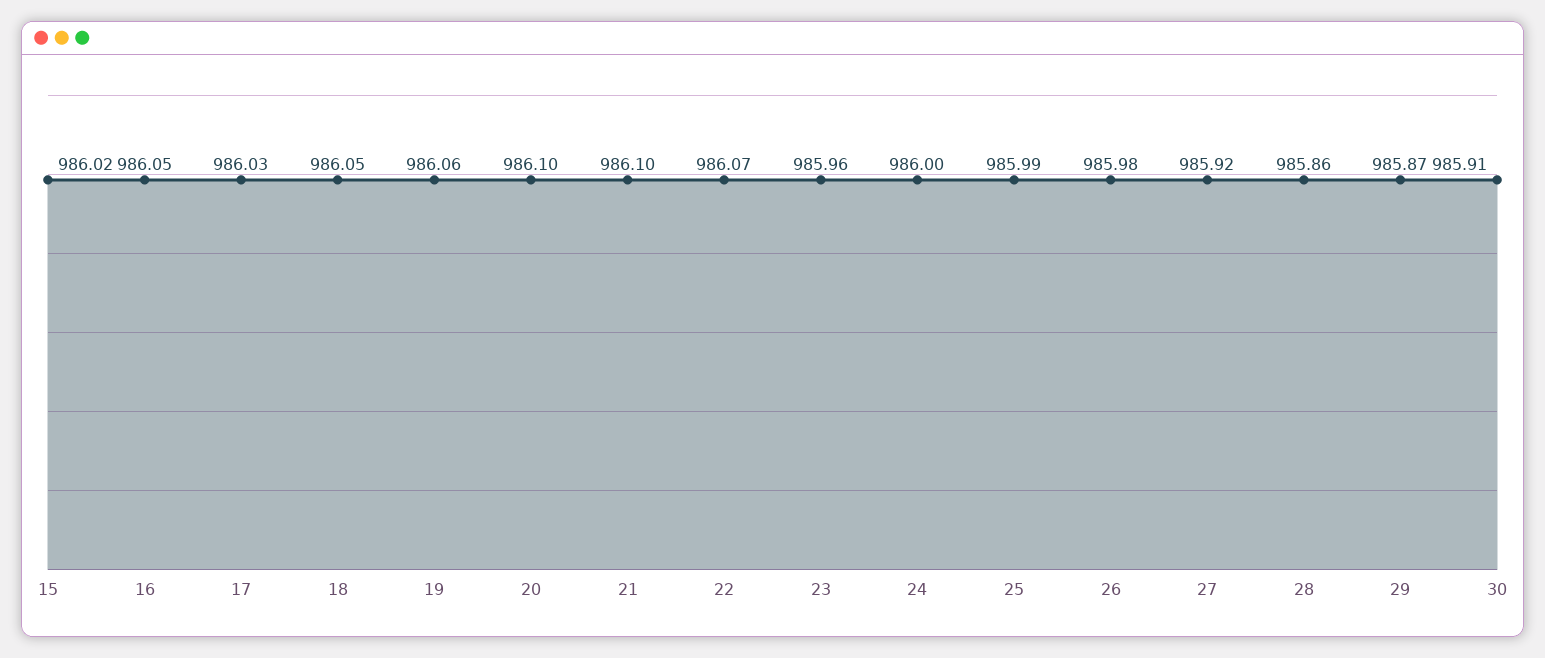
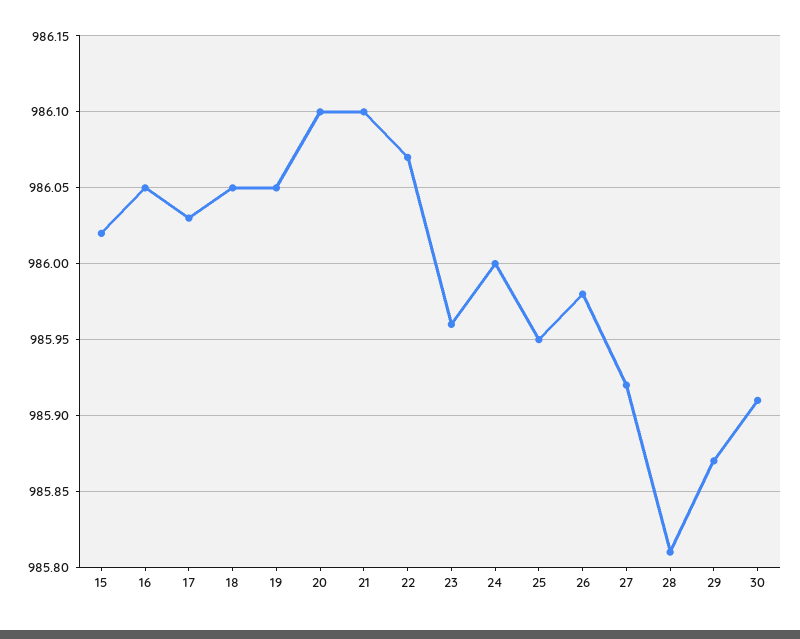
  {
    "15": 986.02,
    "16": 986.05,
    "17": 986.03,
    "18": 986.05,
-   "19": 986.06,
+   "19": 986.05,
    "20": 986.1,
    "21": 986.1,
    "22": 986.07,
    "23": 985.96,
    "24": 986,
-   "25": 985.99,
+   "25": 985.95,
    "26": 985.98,
    "27": 985.92,
-   "28": 985.86,
+   "28": 985.81,
    "29": 985.87,
    "30": 985.91
  }

